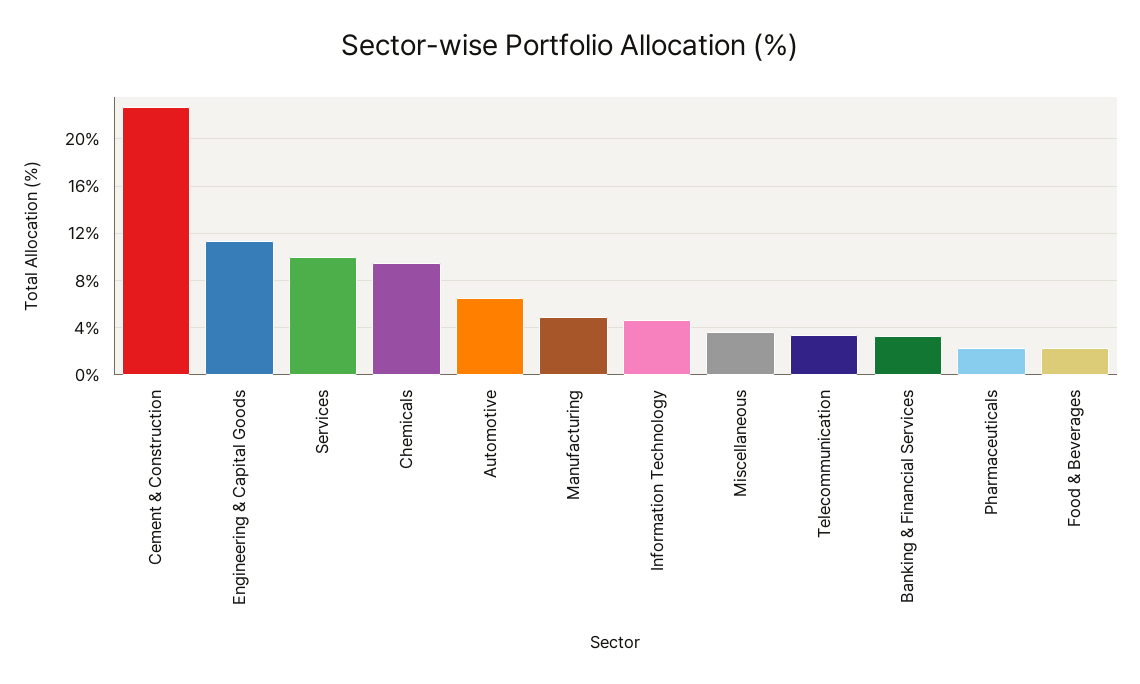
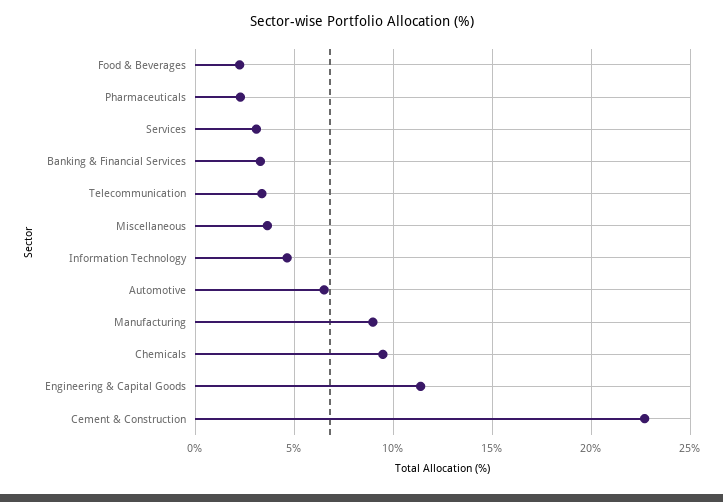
  {
    "Cement & Construction": 22.5,
    "Engineering & Capital Goods": 11.5,
-   "Services": 10,
+   "Services": 3,
    "Chemicals": 9.5,
    "Automotive": 6.5,
-   "Manufacturing": 5,
+   "Manufacturing": 9,
    "Information Technology": 4.5,
    "Miscellaneous": 3.5,
    "Telecommunication": 3.5,
    "Banking & Financial Services": 3.5,
    "Pharmaceuticals": 2.5,
    "Food & Beverages": 2
  }

